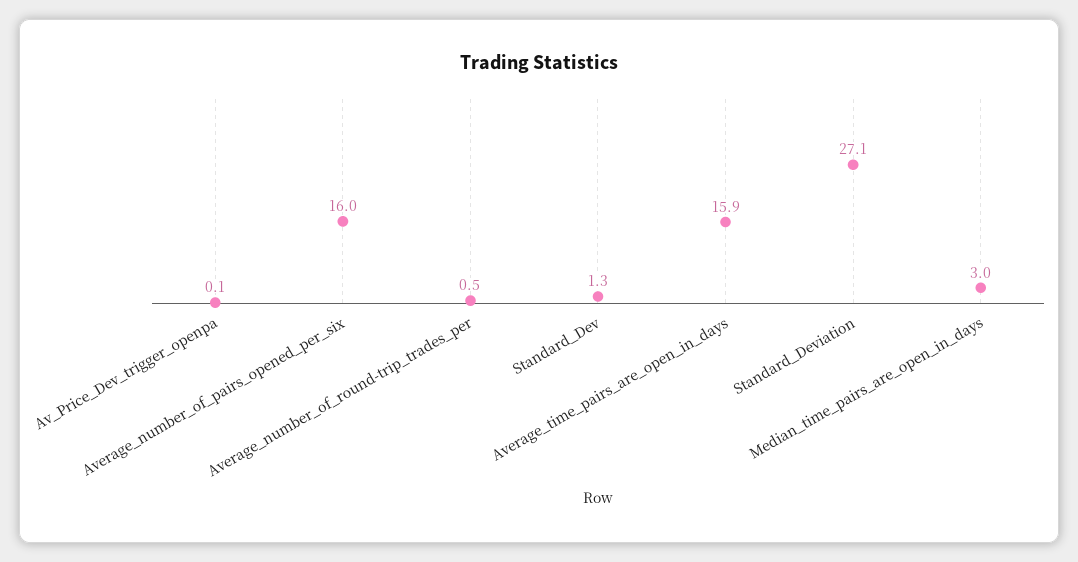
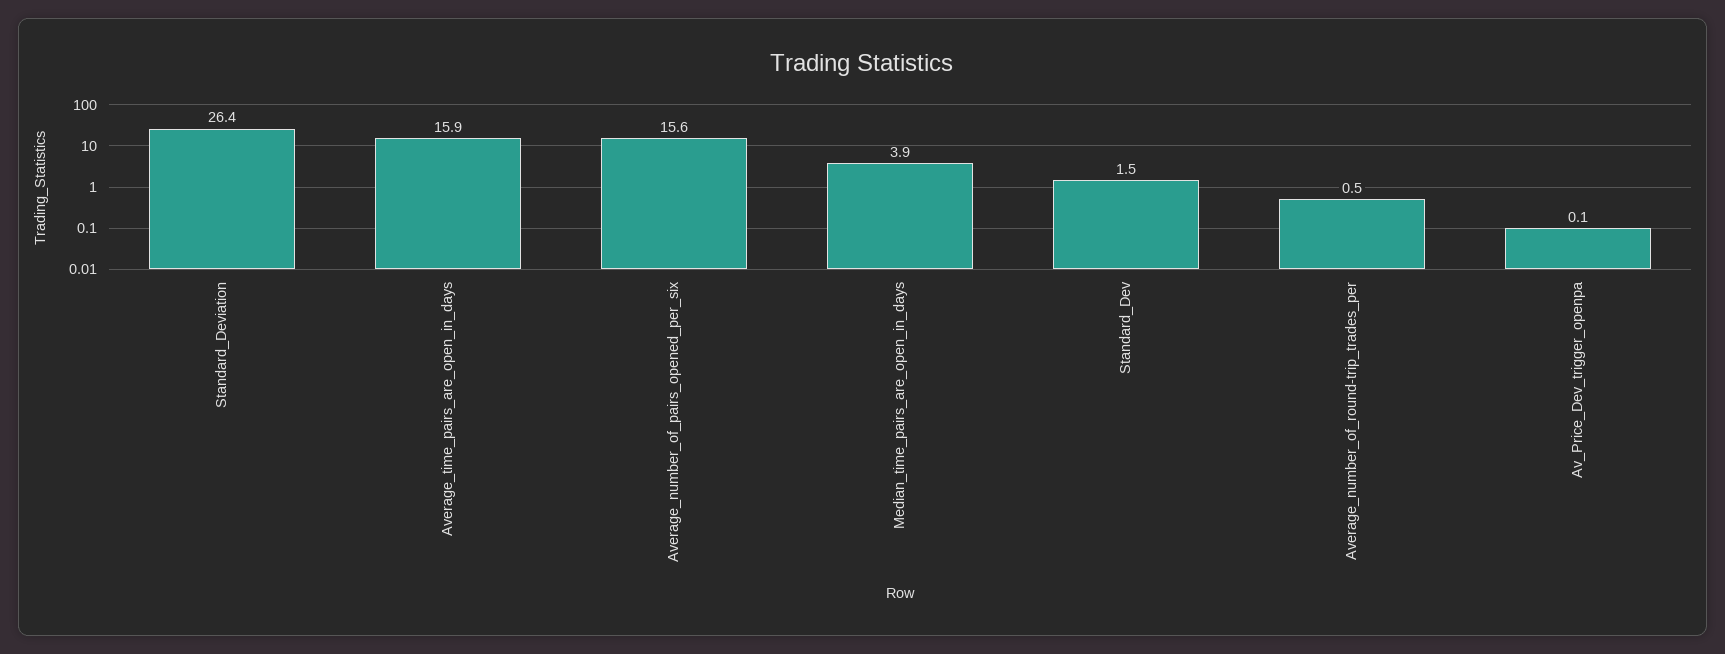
  {
    "Av_Price_Dev_trigger_openpa": 0.1,
-   "Average_number_of_pairs_opened_per_six": 16,
+   "Average_number_of_pairs_opened_per_six": 15.6,
    "Average_number_of_round-trip_trades_per": 0.5,
-   "Standard_Dev": 1.3,
+   "Standard_Dev": 1.5,
    "Average_time_pairs_are_open_in_days": 15.9,
-   "Standard_Deviation": 27.1,
+   "Standard_Deviation": 26.4,
-   "Median_time_pairs_are_open_in_days": 3
+   "Median_time_pairs_are_open_in_days": 3.9
  }

